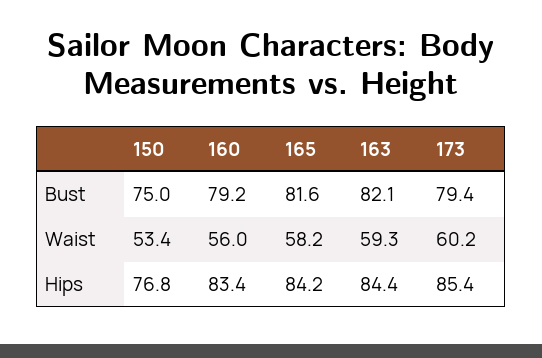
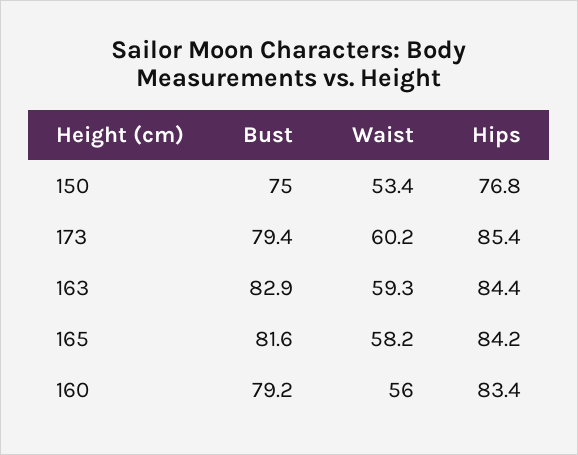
  {
    "150": {
      "Bust": 75,
      "Waist": 53.4,
      "Hips": 76.8
    },
    "160": {
      "Bust": 79.2,
      "Waist": 56,
      "Hips": 83.4
    },
    "165": {
      "Bust": 81.6,
      "Waist": 58.2,
      "Hips": 84.2
    },
    "163": {
-     "Bust": 82.1,
+     "Bust": 82.9,
      "Waist": 59.3,
      "Hips": 84.4
    },
    "173": {
      "Bust": 79.4,
      "Waist": 60.2,
      "Hips": 85.4
    }
  }

